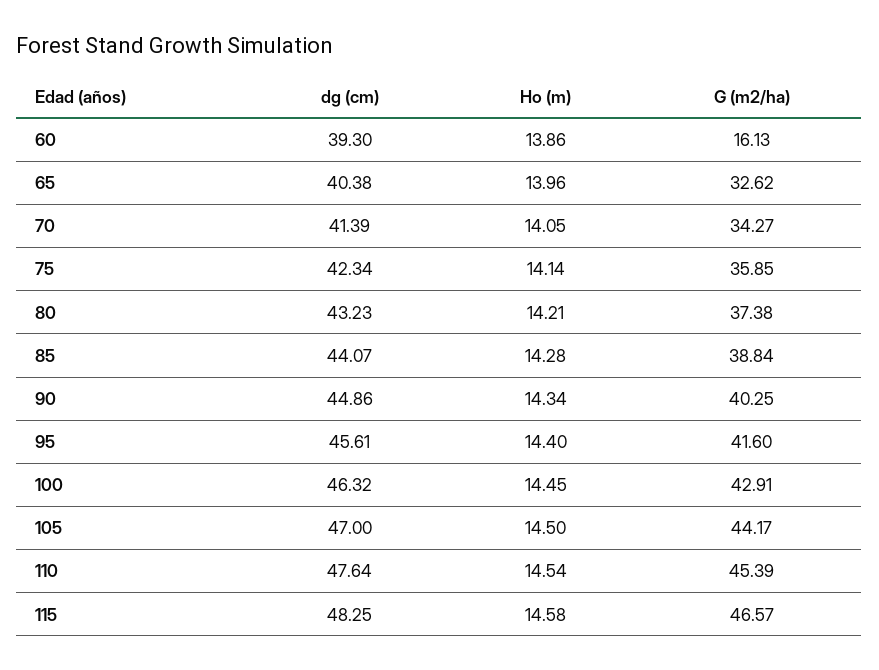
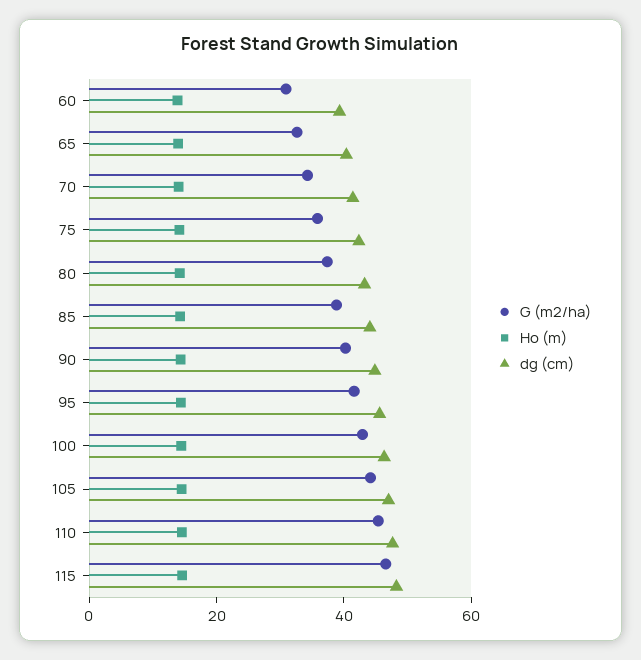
  {
    "dg (cm)": {
      "60": 39.3,
      "65": 40.38,
      "70": 41.39,
      "75": 42.34,
      "80": 43.23,
      "85": 44.07,
      "90": 44.86,
      "95": 45.61,
      "100": 46.32,
      "105": 47,
      "110": 47.64,
      "115": 48.25
    },
    "Ho (m)": {
      "60": 13.86,
      "65": 13.96,
      "70": 14.05,
      "75": 14.14,
      "80": 14.21,
      "85": 14.28,
      "90": 14.34,
      "95": 14.4,
      "100": 14.45,
      "105": 14.5,
      "110": 14.54,
      "115": 14.58
    },
    "G (m2/ha)": {
-     "60": 16.13,
+     "60": 30,
      "65": 32.62,
      "70": 34.27,
      "75": 35.85,
      "80": 37.38,
      "85": 38.84,
      "90": 40.25,
      "95": 41.6,
      "100": 42.91,
      "105": 44.17,
      "110": 45.39,
      "115": 46.57
    }
  }

